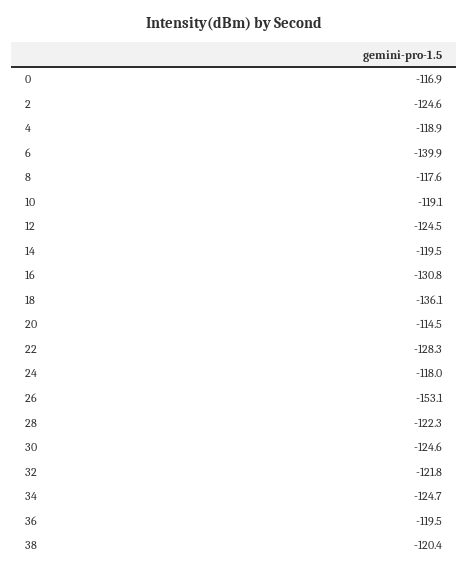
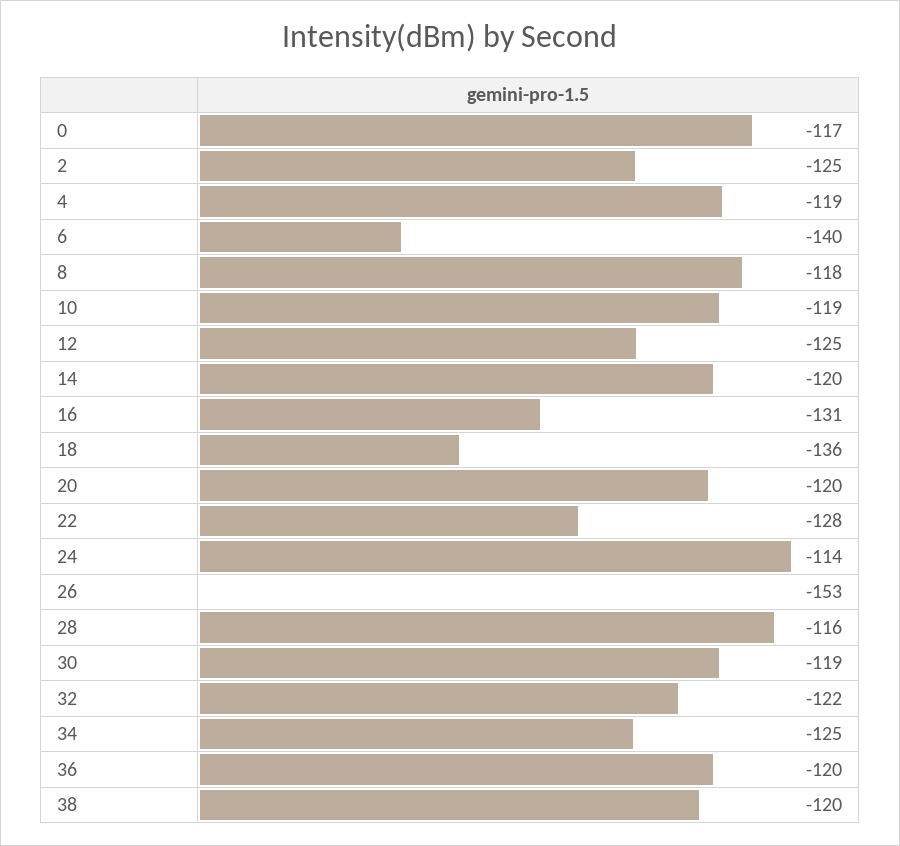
  {
    "0": -116.9,
    "2": -124.6,
    "4": -118.9,
    "6": -139.9,
    "8": -117.6,
    "10": -119.1,
    "12": -124.5,
    "14": -119.5,
    "16": -130.8,
    "18": -136.1,
-   "20": -114.5,
+   "20": -120,
    "22": -128.3,
-   "24": -118,
+   "24": -114,
    "26": -153.1,
-   "28": -122.3,
+   "28": -116,
-   "30": -124.6,
+   "30": -119,
    "32": -121.8,
    "34": -124.7,
    "36": -119.5,
    "38": -120.4
  }

